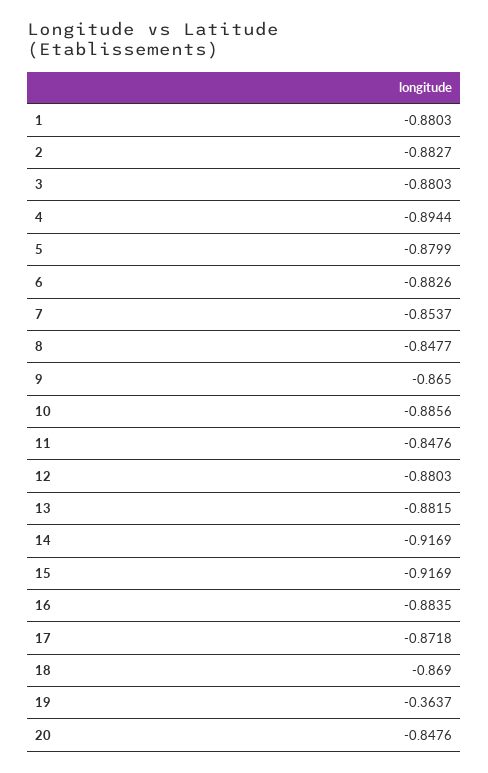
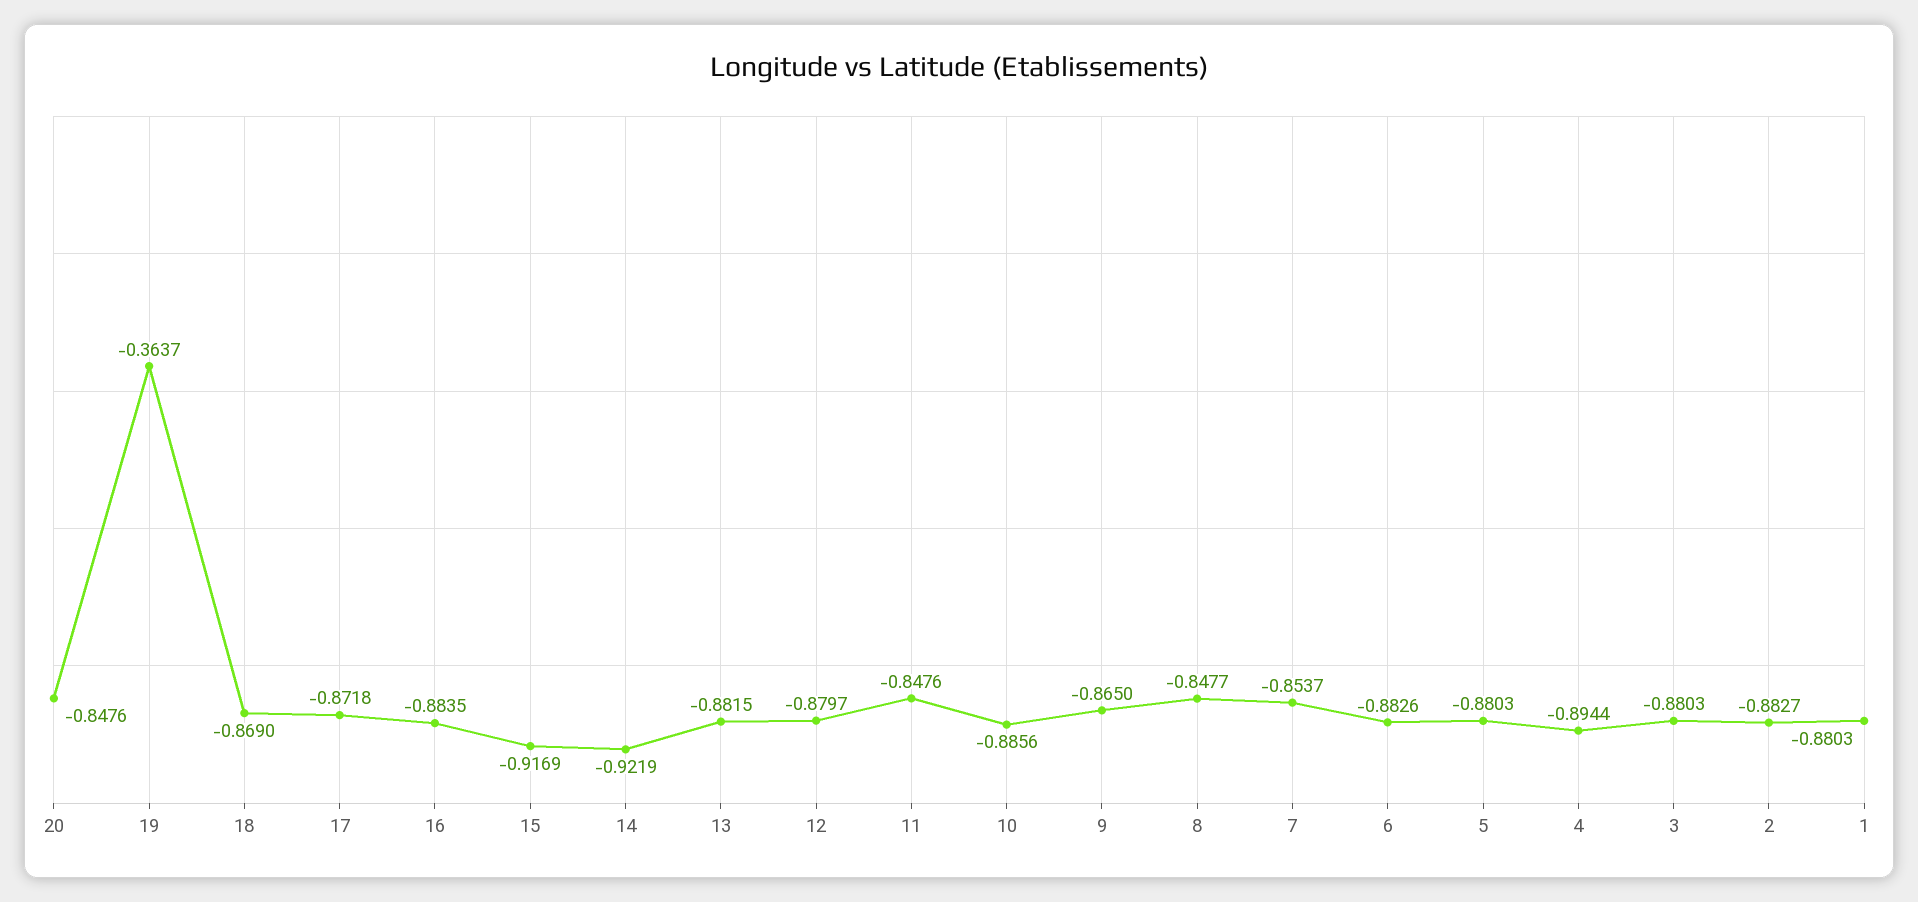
  {
    "1": -0.8803,
    "2": -0.8827,
    "3": -0.8803,
    "4": -0.8944,
-   "5": -0.8799,
+   "5": -0.8803,
    "6": -0.8826,
    "7": -0.8537,
    "8": -0.8477,
    "9": -0.865,
    "10": -0.8856,
    "11": -0.8476,
-   "12": -0.8803,
+   "12": -0.8797,
    "13": -0.8815,
-   "14": -0.9169,
+   "14": -0.9219,
    "15": -0.9169,
    "16": -0.8835,
    "17": -0.8718,
    "18": -0.869,
    "19": -0.3637,
    "20": -0.8476
  }

